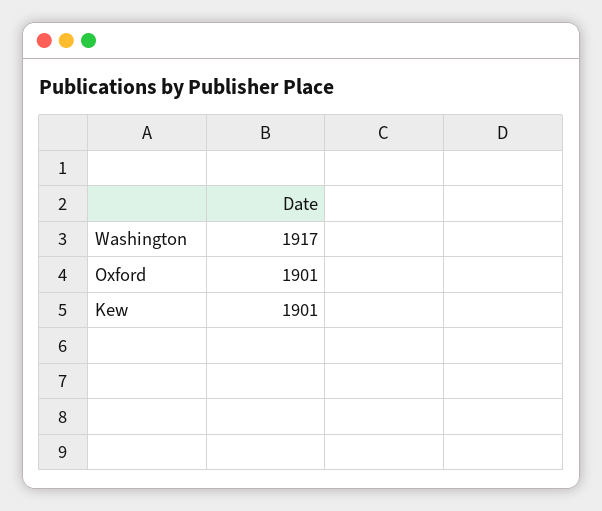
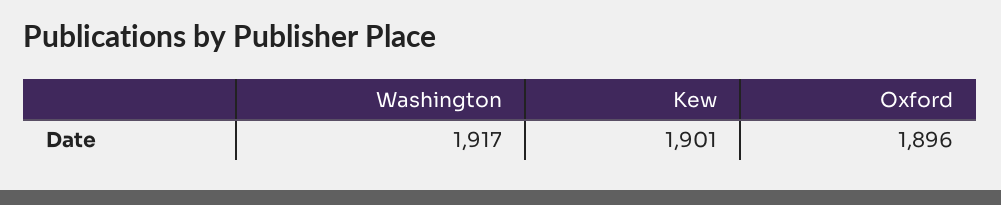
  {
    "Washington": 1917,
-   "Oxford": 1901,
+   "Oxford": 1896,
    "Kew": 1901
  }

